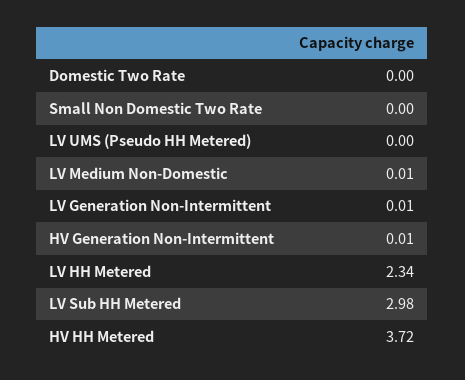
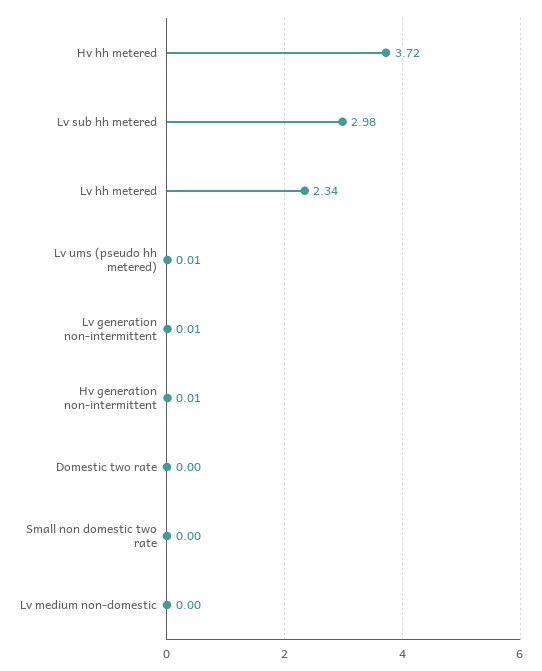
  {
    "Domestic Two Rate": 0,
    "Small Non Domestic Two Rate": 0,
-   "LV UMS (Pseudo HH Metered)": 0,
+   "LV UMS (Pseudo HH Metered)": 0.01,
-   "LV Medium Non-Domestic": 0.01,
+   "LV Medium Non-Domestic": 0,
    "LV Generation Non-Intermittent": 0.01,
    "HV Generation Non-Intermittent": 0.01,
    "LV HH Metered": 2.34,
    "LV Sub HH Metered": 2.98,
    "HV HH Metered": 3.72
  }

